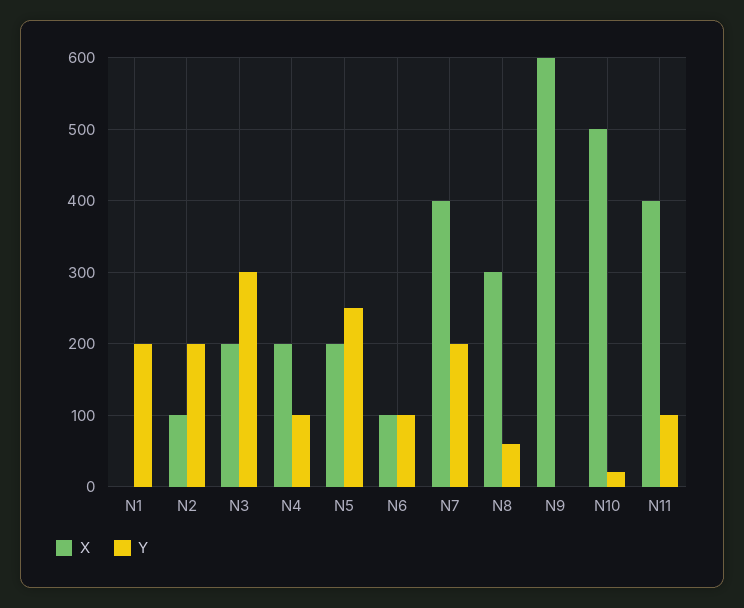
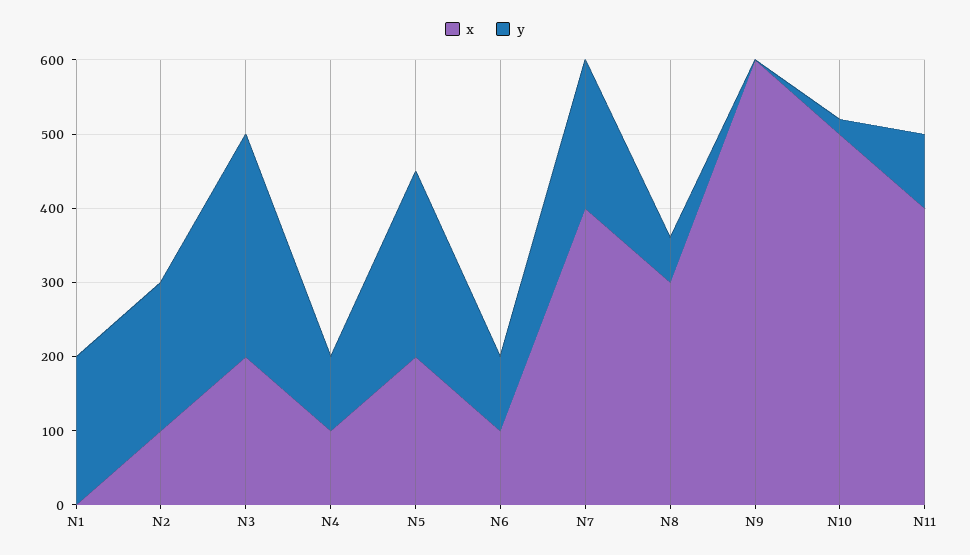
  {
    "X": {
      "N1": 0,
      "N2": 100,
      "N3": 200,
-     "N4": 200,
+     "N4": 100,
      "N5": 200,
      "N6": 100,
      "N7": 400,
      "N8": 300,
      "N9": 600,
      "N10": 500,
      "N11": 400
    },
    "Y": {
      "N1": 200,
      "N2": 200,
      "N3": 300,
      "N4": 100,
      "N5": 250,
      "N6": 100,
      "N7": 200,
      "N8": 60,
      "N9": 0,
      "N10": 20,
      "N11": 100
    }
  }

